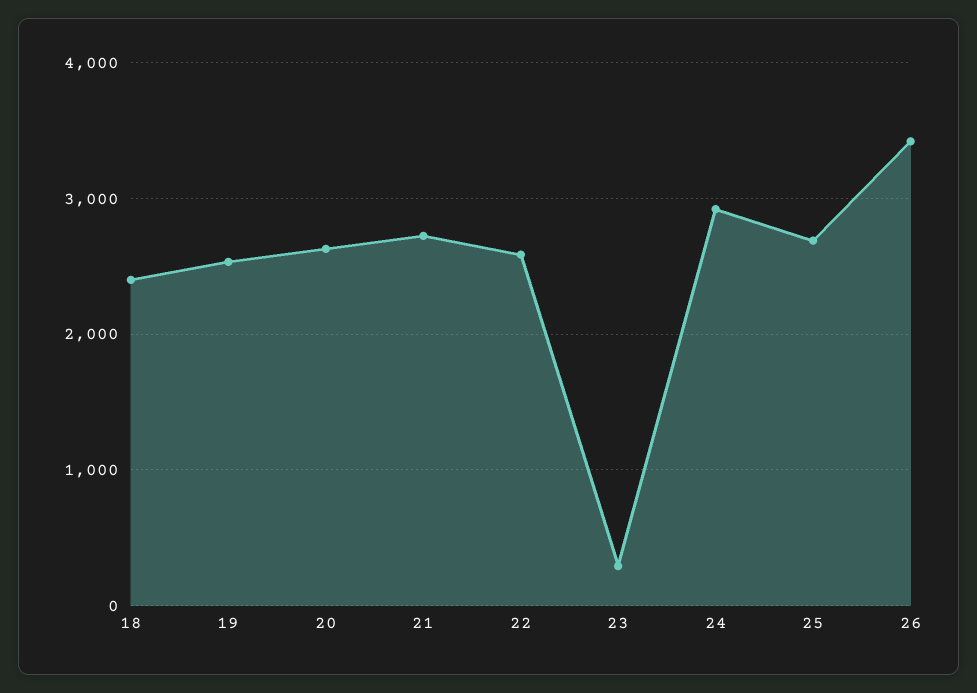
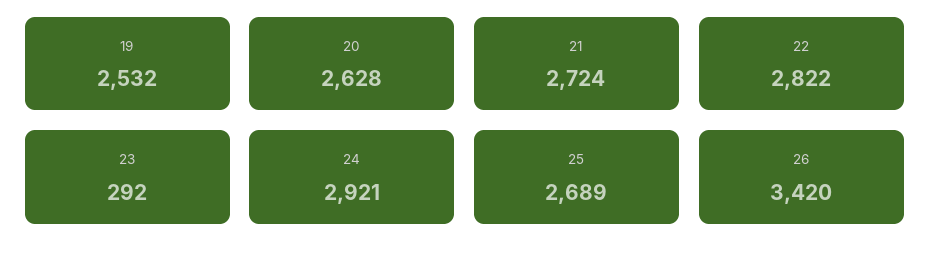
  {
-   "18": 2400,
    "19": 2532,
    "20": 2628,
    "21": 2724,
-   "22": 2600,
+   "22": 2822,
    "23": 292,
    "24": 2921,
    "25": 2689,
    "26": 3420
  }

